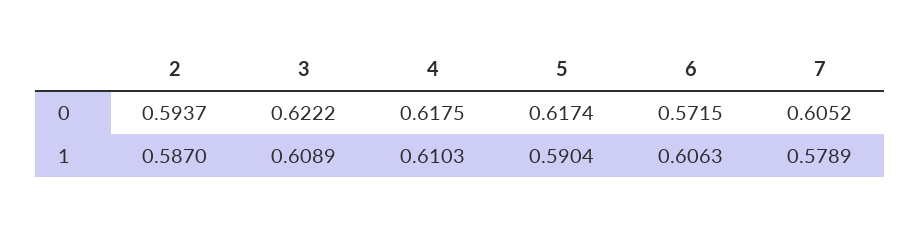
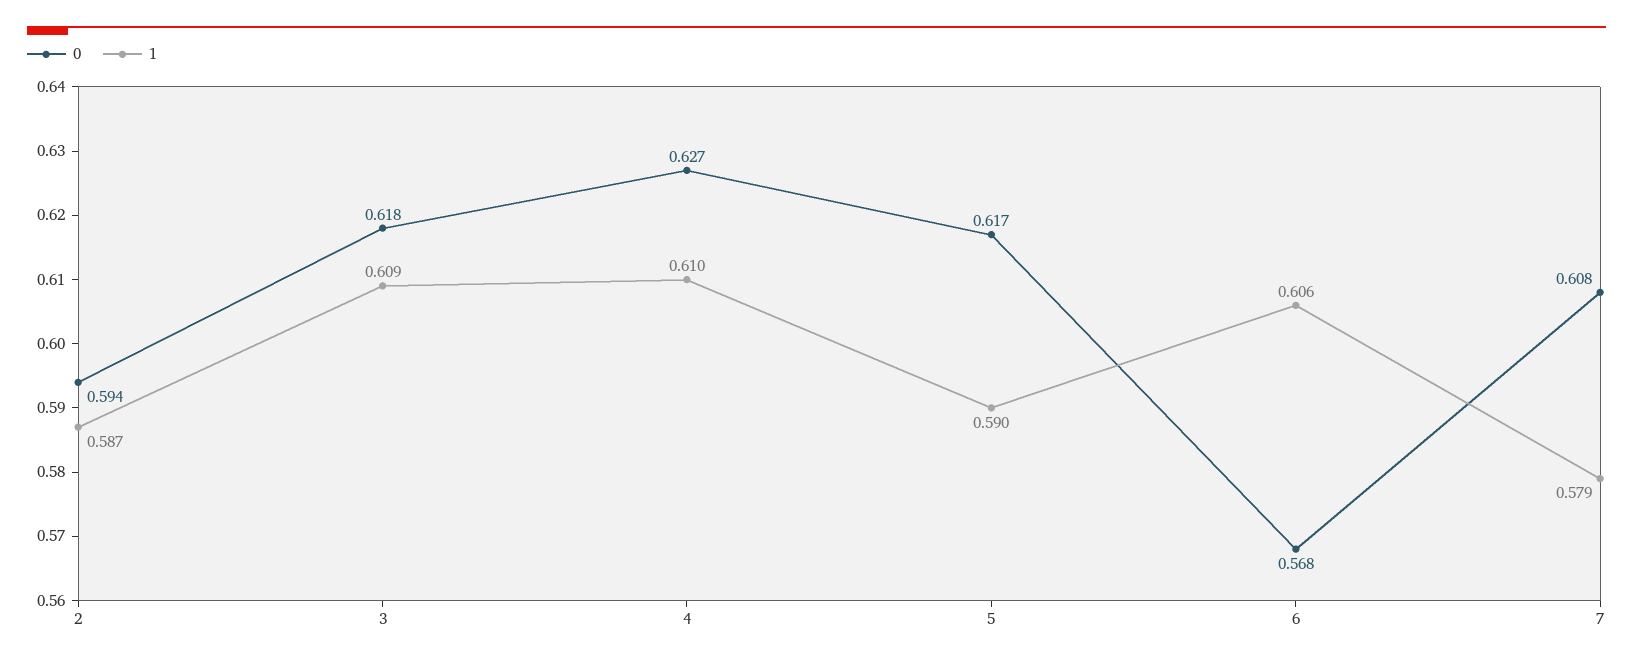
  {
    "0": {
      "2": 0.5937,
-     "3": 0.6222,
+     "3": 0.618,
-     "4": 0.6175,
+     "4": 0.627,
      "5": 0.6174,
-     "6": 0.5715,
+     "6": 0.568,
-     "7": 0.6052
+     "7": 0.608
    },
    "1": {
      "2": 0.587,
      "3": 0.6089,
      "4": 0.6103,
      "5": 0.5904,
      "6": 0.6063,
      "7": 0.5789
    }
  }

